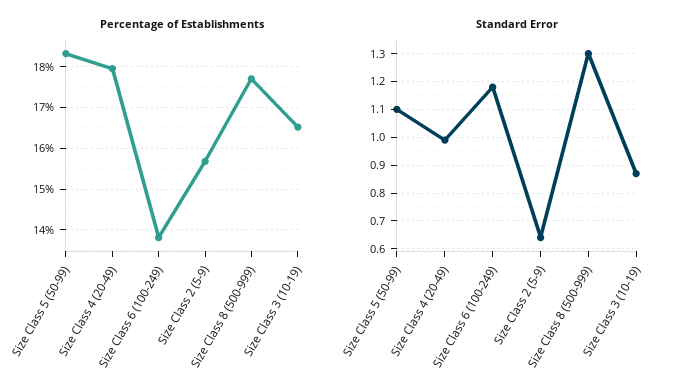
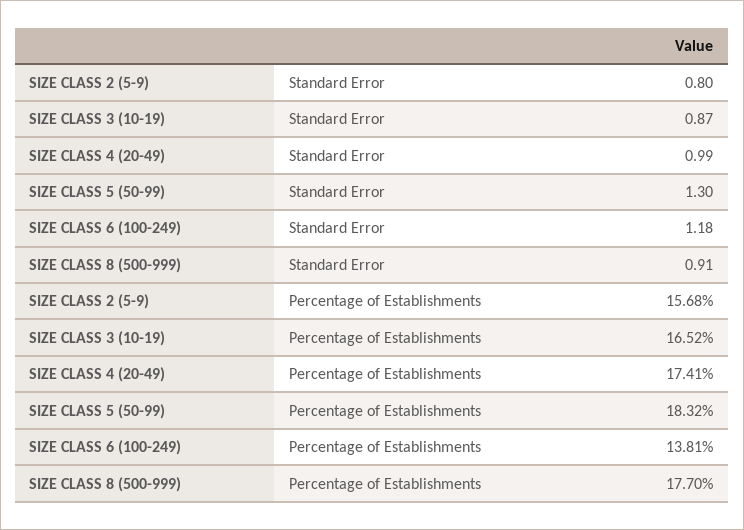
  {
    "Percentage of Establishments": {
      "Size Class 5 (50-99)": 18.32,
-     "Size Class 4 (20-49)": 18,
+     "Size Class 4 (20-49)": 17.41,
      "Size Class 6 (100-249)": 13.81,
      "Size Class 2 (5-9)": 15.68,
      "Size Class 8 (500-999)": 17.7,
      "Size Class 3 (10-19)": 16.52
    },
    "Standard Error": {
-     "Size Class 5 (50-99)": 1.1,
+     "Size Class 5 (50-99)": 1.3,
      "Size Class 4 (20-49)": 0.99,
      "Size Class 6 (100-249)": 1.18,
-     "Size Class 2 (5-9)": 0.65,
+     "Size Class 2 (5-9)": 0.8,
-     "Size Class 8 (500-999)": 1.3,
+     "Size Class 8 (500-999)": 0.91,
      "Size Class 3 (10-19)": 0.87
    }
  }

